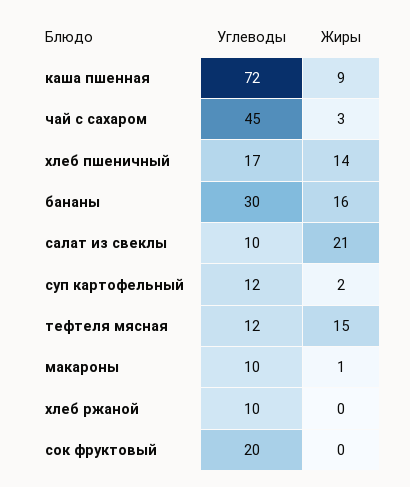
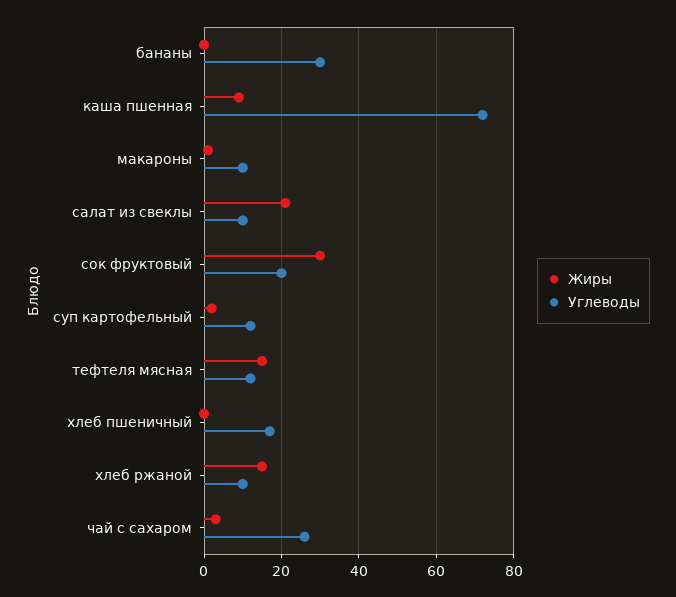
  {
    "Углеводы": {
      "каша пшенная": 72,
-     "чай с сахаром": 45,
+     "чай с сахаром": 25,
      "хлеб пшеничный": 17,
      "бананы": 30,
      "салат из свеклы": 10,
      "суп картофельный": 12,
      "тефтеля мясная": 12,
      "макароны": 10,
      "хлеб ржаной": 10,
      "сок фруктовый": 20
    },
    "Жиры": {
      "каша пшенная": 9,
      "чай с сахаром": 3,
-     "хлеб пшеничный": 14,
+     "хлеб пшеничный": 0,
-     "бананы": 16,
+     "бананы": 0,
      "салат из свеклы": 21,
      "суп картофельный": 2,
      "тефтеля мясная": 15,
      "макароны": 1,
-     "хлеб ржаной": 0,
+     "хлеб ржаной": 15,
-     "сок фруктовый": 0
+     "сок фруктовый": 30
    }
  }

